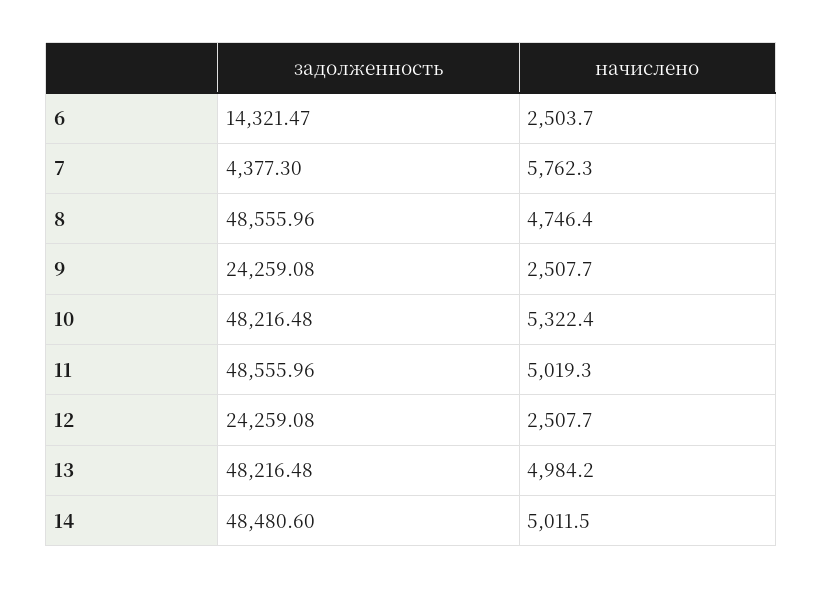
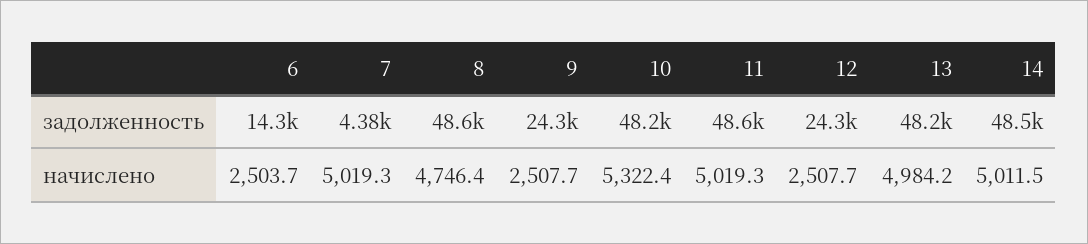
  {
    "задолженность": {
      "6": 14321.47,
      "7": 4377.3,
      "8": 48555.96,
      "9": 24259.08,
      "10": 48216.48,
      "11": 48555.96,
      "12": 24259.08,
      "13": 48216.48,
      "14": 48480.6
    },
    "начислено": {
      "6": 2503.7,
-     "7": 5762.3,
+     "7": 5019.3,
      "8": 4746.4,
      "9": 2507.7,
      "10": 5322.4,
      "11": 5019.3,
      "12": 2507.7,
      "13": 4984.2,
      "14": 5011.5
    }
  }

